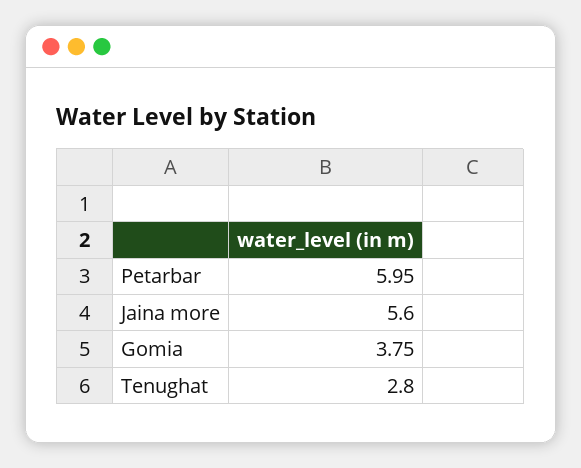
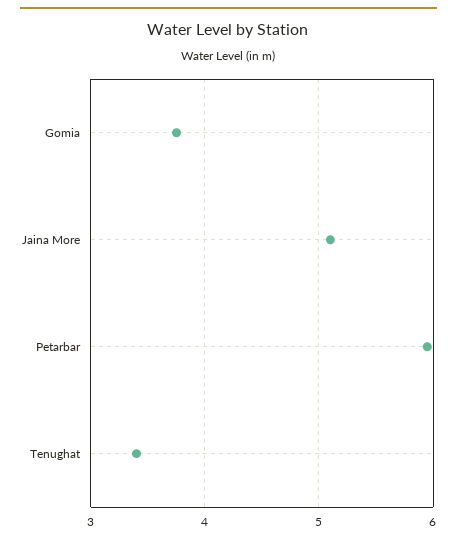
  {
    "Petarbar": 5.95,
-   "Jaina more": 5.6,
+   "Jaina more": 5.1,
    "Gomia": 3.75,
-   "Tenughat": 2.8
+   "Tenughat": 3.4
  }

